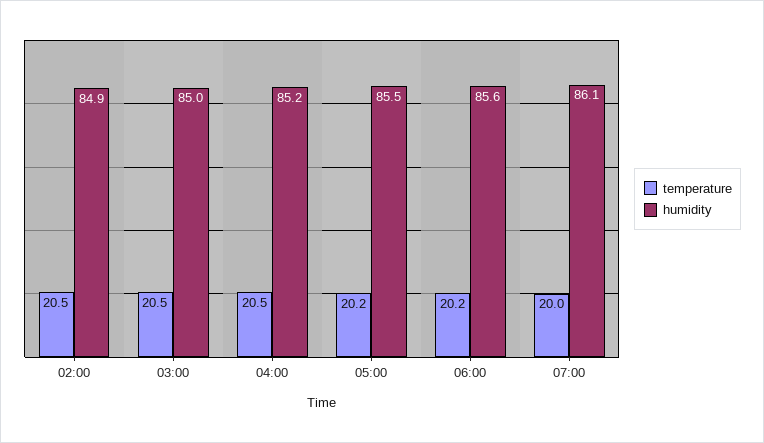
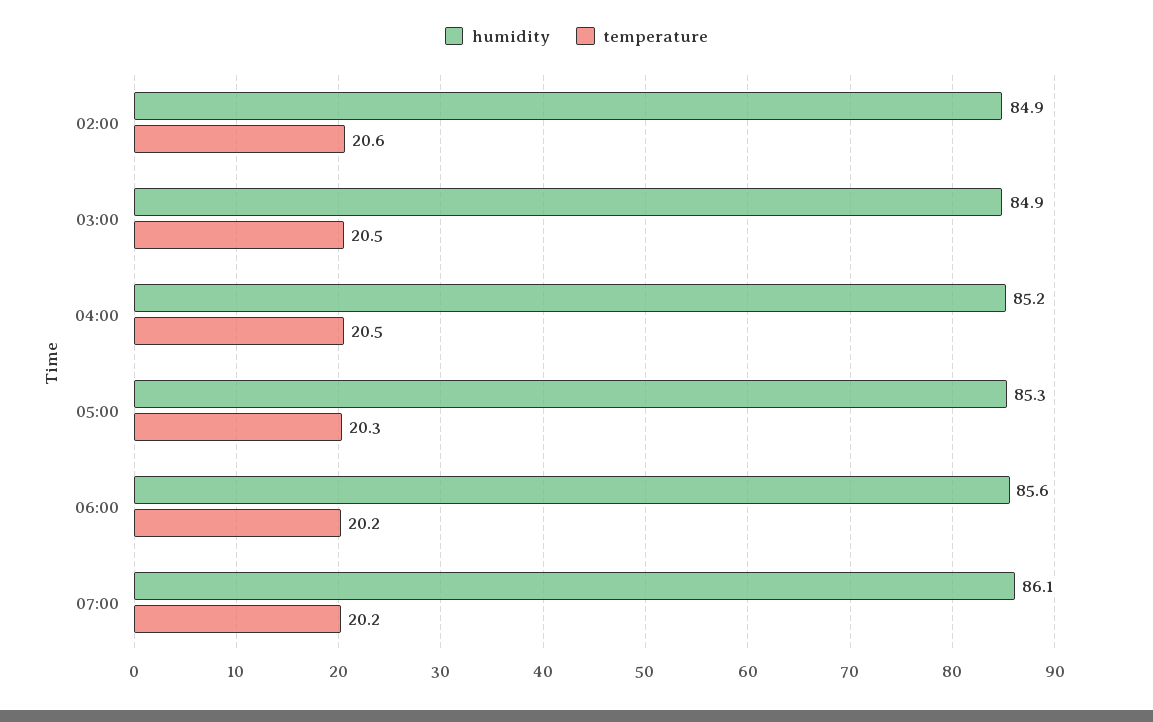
  {
    "temperature": {
-     "02:00": 20.5,
+     "02:00": 20.6,
      "03:00": 20.5,
      "04:00": 20.5,
-     "05:00": 20.2,
+     "05:00": 20.3,
      "06:00": 20.2,
-     "07:00": 20
+     "07:00": 20.2
    },
    "humidity": {
      "02:00": 84.9,
-     "03:00": 85,
+     "03:00": 84.9,
      "04:00": 85.2,
-     "05:00": 85.5,
+     "05:00": 85.3,
      "06:00": 85.6,
      "07:00": 86.1
    }
  }

